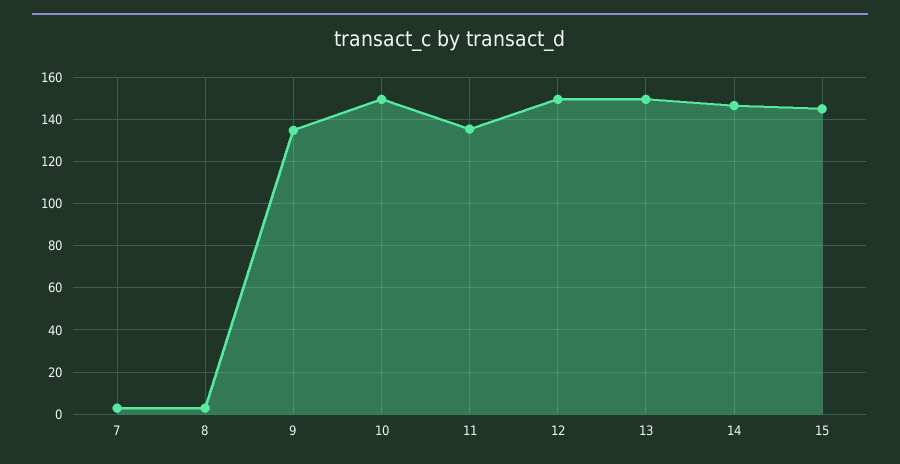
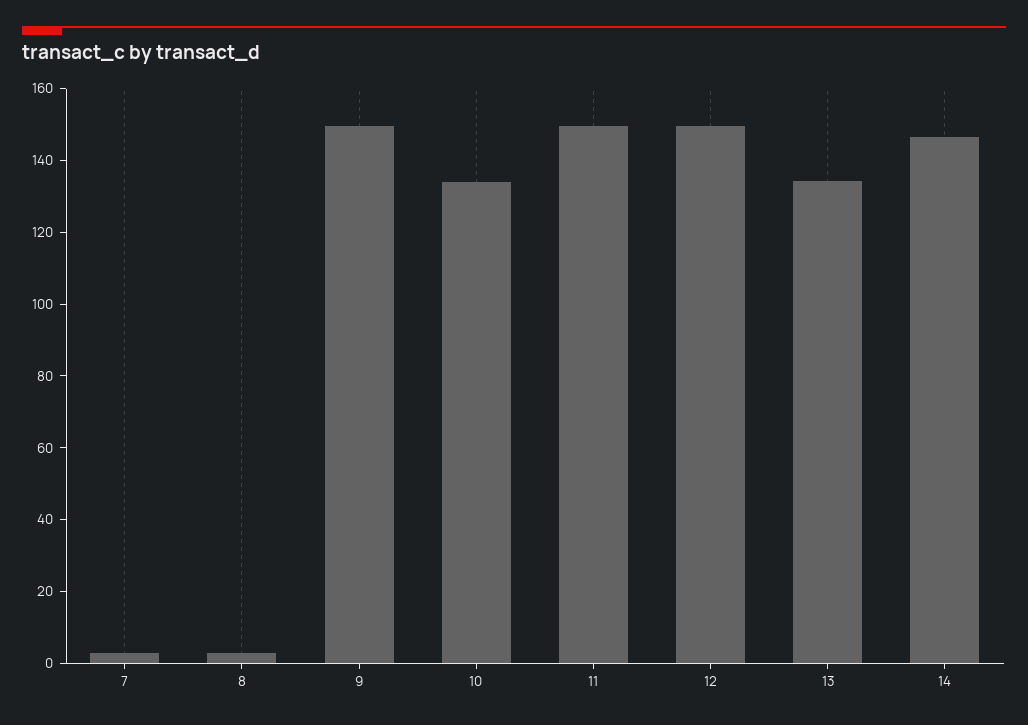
  {
    "7": 5,
    "8": 5,
-   "9": 135,
+   "9": 150,
-   "10": 150,
+   "10": 135,
-   "11": 135,
+   "11": 150,
    "12": 150,
-   "13": 150,
+   "13": 135,
-   "14": 145,
+   "14": 145
-   "15": 145
  }

